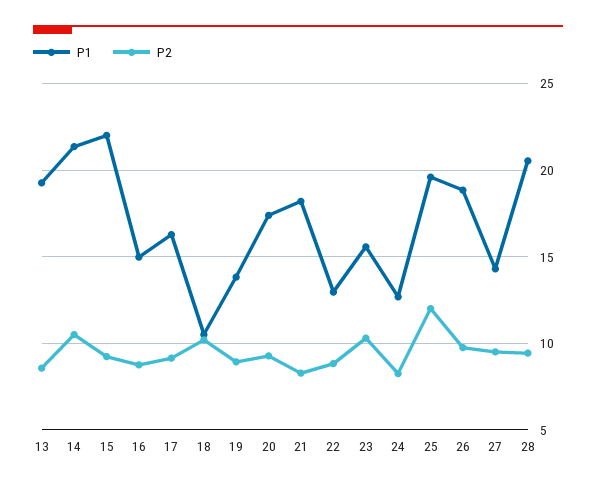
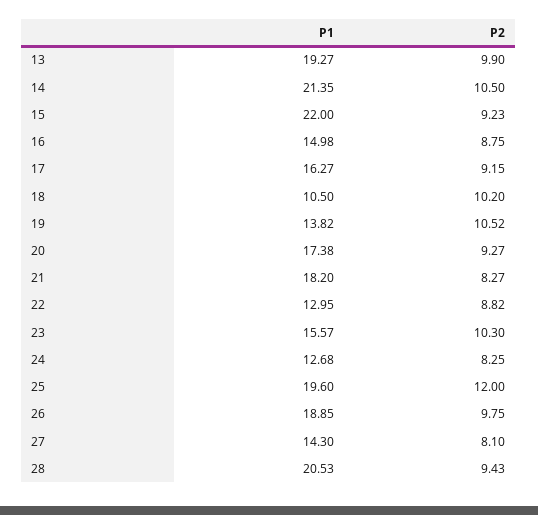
  {
    "P1": {
      "13": 19.27,
      "14": 21.35,
      "15": 22,
      "16": 14.98,
      "17": 16.27,
      "18": 10.5,
      "19": 13.82,
      "20": 17.38,
      "21": 18.2,
      "22": 12.95,
      "23": 15.57,
      "24": 12.68,
      "25": 19.6,
      "26": 18.85,
      "27": 14.3,
      "28": 20.53
    },
    "P2": {
-     "13": 8.5,
+     "13": 9.9,
      "14": 10.5,
      "15": 9.23,
      "16": 8.75,
      "17": 9.15,
      "18": 10.2,
-     "19": 9,
+     "19": 10.52,
      "20": 9.27,
      "21": 8.27,
      "22": 8.82,
      "23": 10.3,
      "24": 8.25,
      "25": 12,
      "26": 9.75,
-     "27": 9.5,
+     "27": 8.1,
      "28": 9.43
    }
  }

